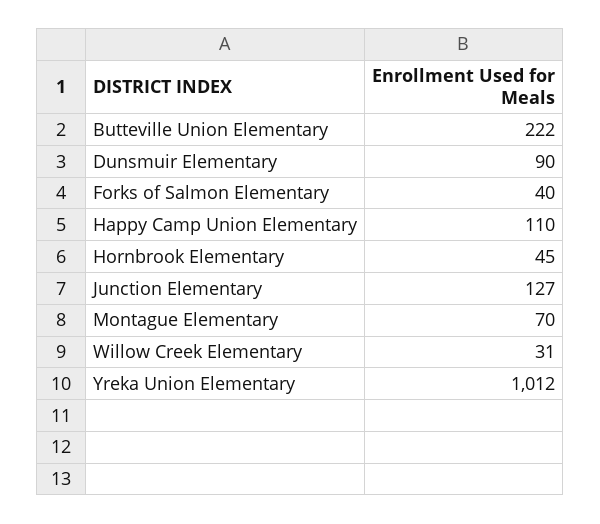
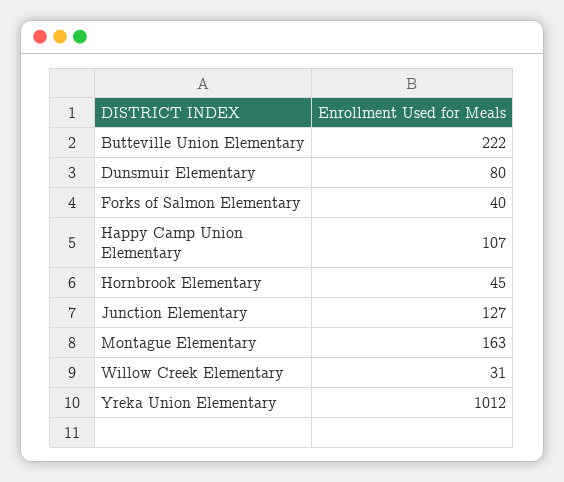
  {
    "Butteville Union Elementary": 222,
-   "Dunsmuir Elementary": 90,
+   "Dunsmuir Elementary": 80,
    "Forks of Salmon Elementary": 40,
-   "Happy Camp Union Elementary": 110,
+   "Happy Camp Union Elementary": 107,
    "Hornbrook Elementary": 45,
    "Junction Elementary": 127,
-   "Montague Elementary": 70,
+   "Montague Elementary": 163,
    "Willow Creek Elementary": 31,
    "Yreka Union Elementary": 1012
  }

